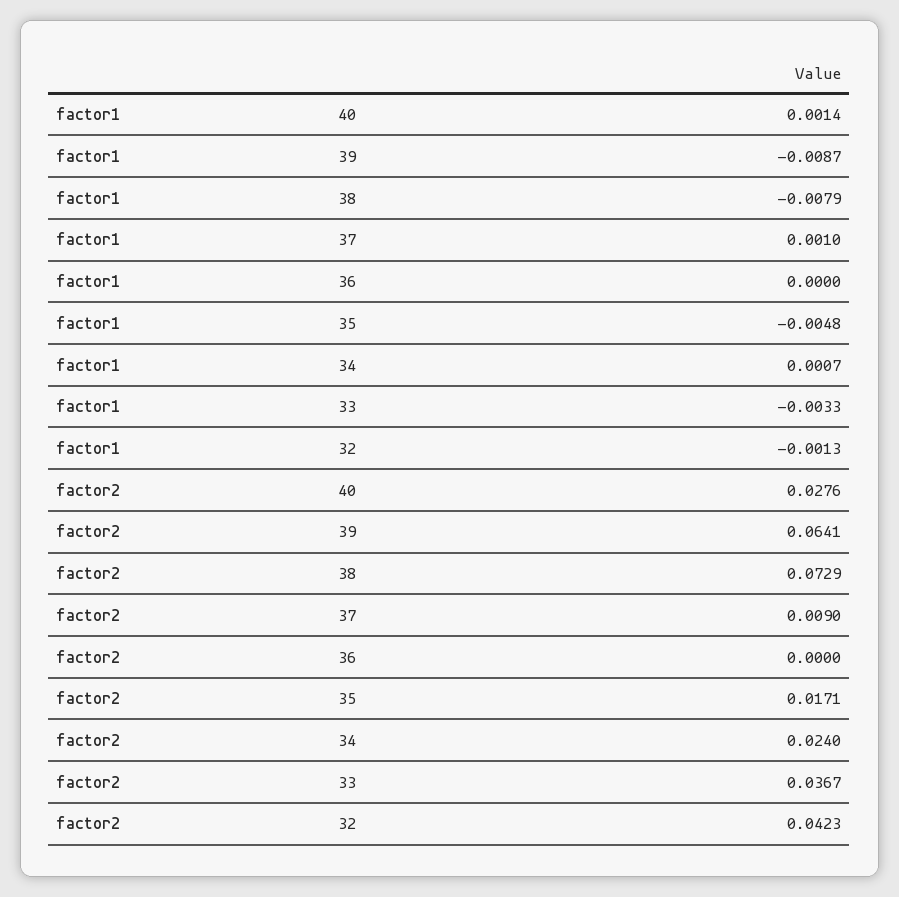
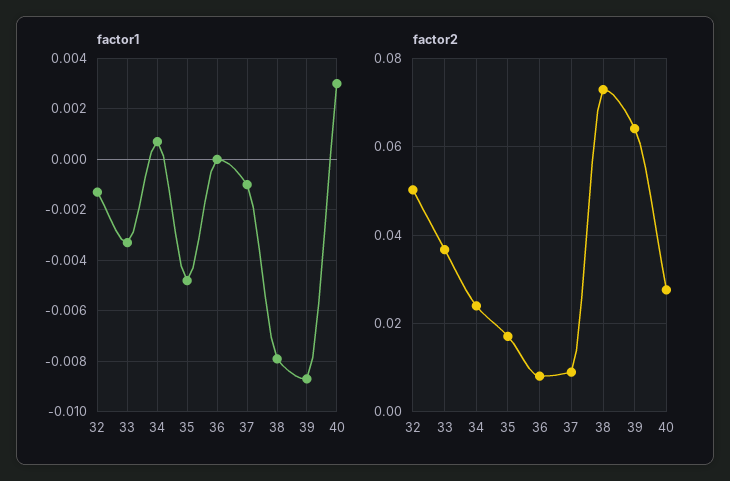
  {
    "factor1": {
-     "40": 0.0014,
+     "40": 0.003,
      "39": -0.0087,
      "38": -0.0079,
-     "37": 0.001,
+     "37": -0.001,
      "36": 0,
      "35": -0.0048,
      "34": 0.0007,
      "33": -0.0033,
      "32": -0.0013
    },
    "factor2": {
      "40": 0.0276,
      "39": 0.0641,
      "38": 0.0729,
      "37": 0.009,
-     "36": 0,
+     "36": 0.008,
      "35": 0.0171,
      "34": 0.024,
      "33": 0.0367,
-     "32": 0.0423
+     "32": 0.05
    }
  }

